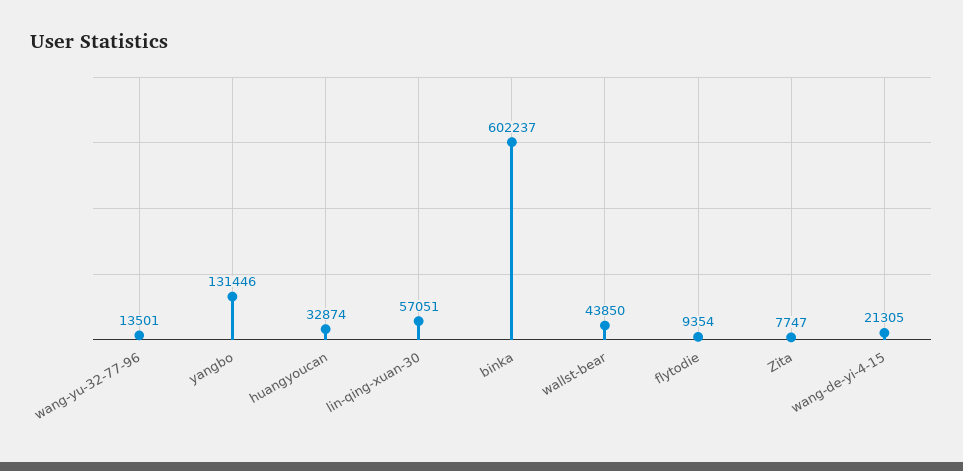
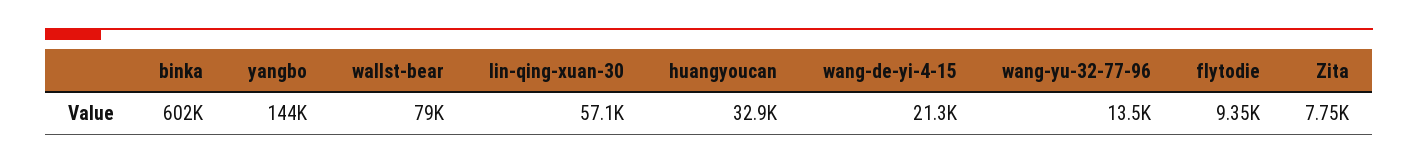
  {
    "wang-yu-32-77-96": 13501,
-   "yangbo": 131446,
+   "yangbo": 144000,
    "huangyoucan": 32874,
    "lin-qing-xuan-30": 57051,
    "binka": 602237,
-   "wallst-bear": 43850,
+   "wallst-bear": 79000,
    "flytodie": 9354,
    "Zita": 7747,
    "wang-de-yi-4-15": 21305
  }

